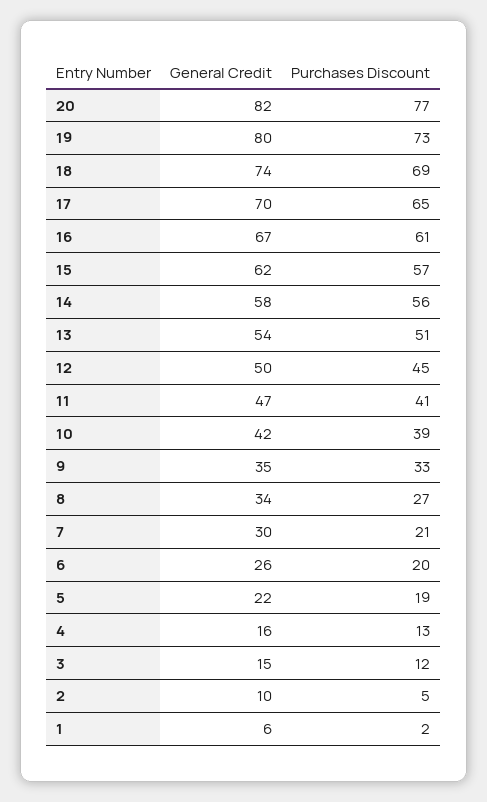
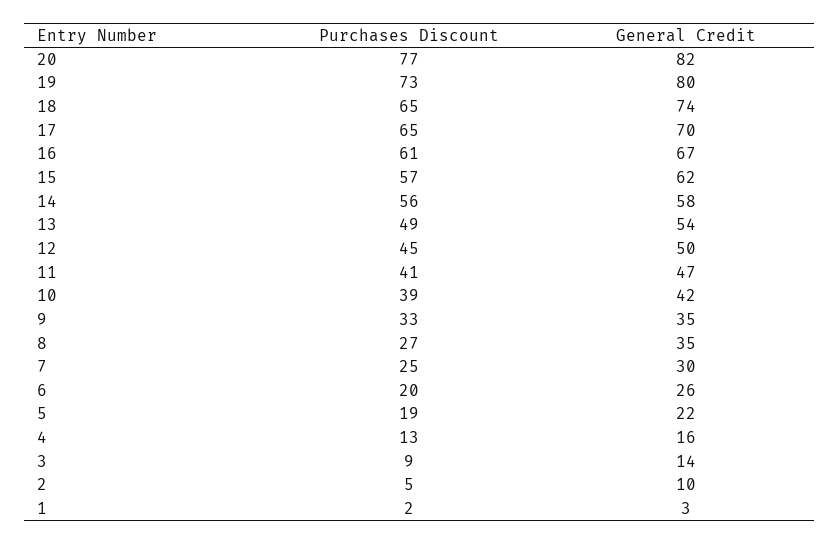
  {
    "General Credit": {
      "20": 82,
      "19": 80,
      "18": 74,
      "17": 70,
      "16": 67,
      "15": 62,
      "14": 58,
      "13": 54,
      "12": 50,
      "11": 47,
      "10": 42,
      "9": 35,
-     "8": 34,
+     "8": 35,
      "7": 30,
      "6": 26,
      "5": 22,
      "4": 16,
-     "3": 15,
+     "3": 14,
      "2": 10,
-     "1": 6
+     "1": 3
    },
    "Purchases Discount": {
      "20": 77,
      "19": 73,
-     "18": 69,
+     "18": 65,
      "17": 65,
      "16": 61,
      "15": 57,
      "14": 56,
-     "13": 51,
+     "13": 49,
      "12": 45,
      "11": 41,
      "10": 39,
      "9": 33,
      "8": 27,
-     "7": 21,
+     "7": 25,
      "6": 20,
      "5": 19,
      "4": 13,
-     "3": 12,
+     "3": 9,
      "2": 5,
      "1": 2
    }
  }

